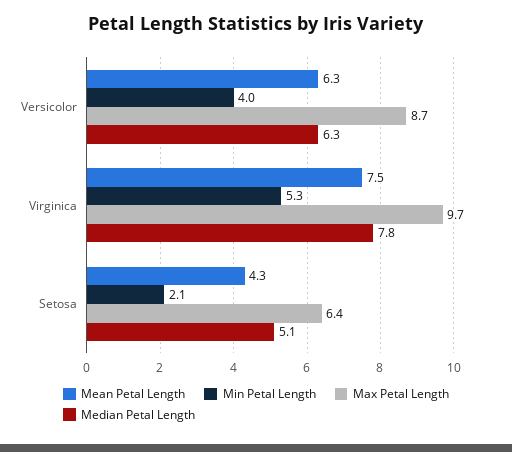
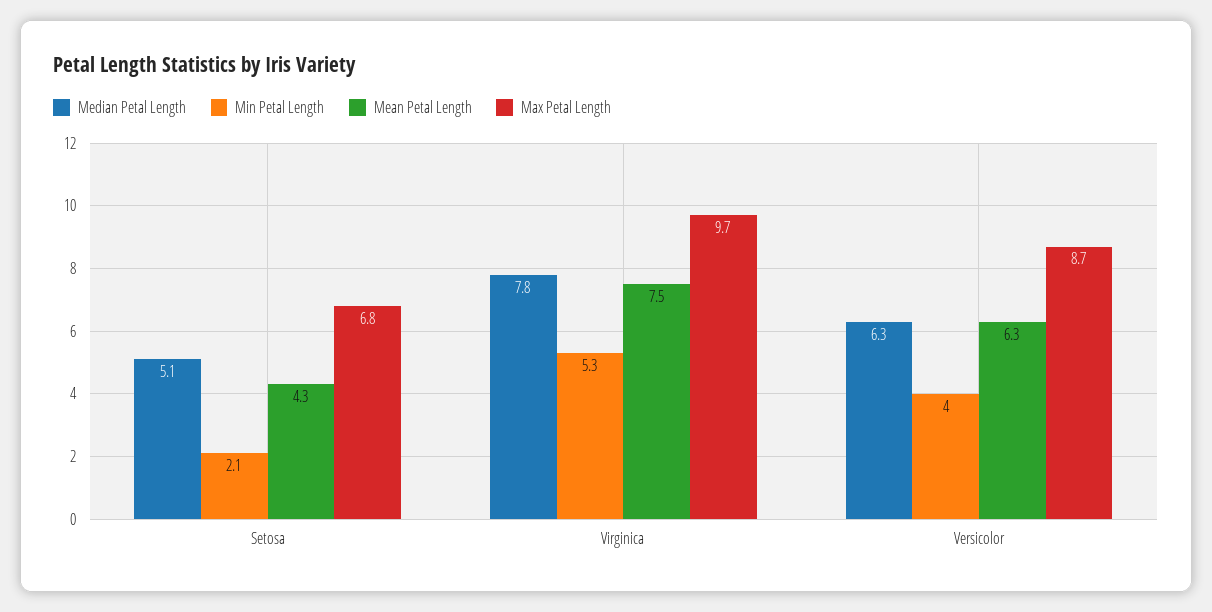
  {
    "Mean Petal Length": {
      "Versicolor": 6.3,
      "Virginica": 7.5,
      "Setosa": 4.3
    },
    "Min Petal Length": {
      "Versicolor": 4,
      "Virginica": 5.3,
      "Setosa": 2.1
    },
    "Max Petal Length": {
      "Versicolor": 8.7,
      "Virginica": 9.7,
-     "Setosa": 6.4
+     "Setosa": 6.8
    },
    "Median Petal Length": {
      "Versicolor": 6.3,
      "Virginica": 7.8,
      "Setosa": 5.1
    }
  }

